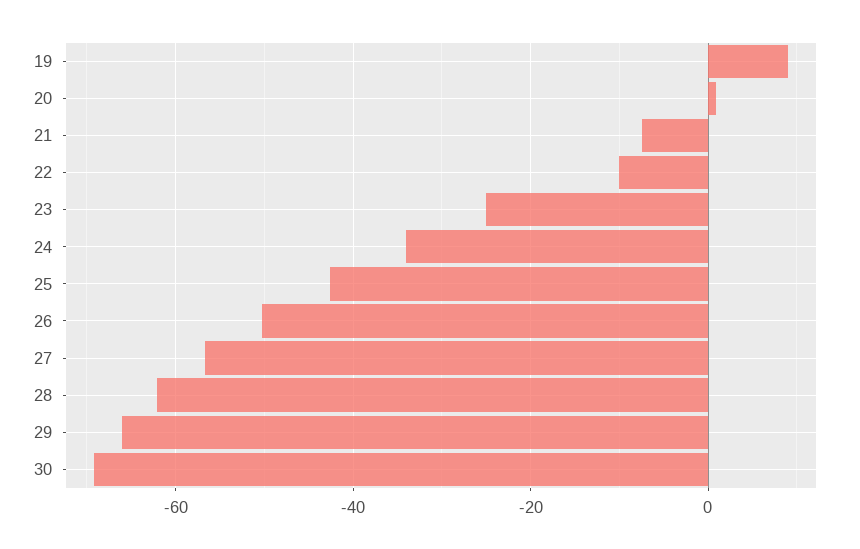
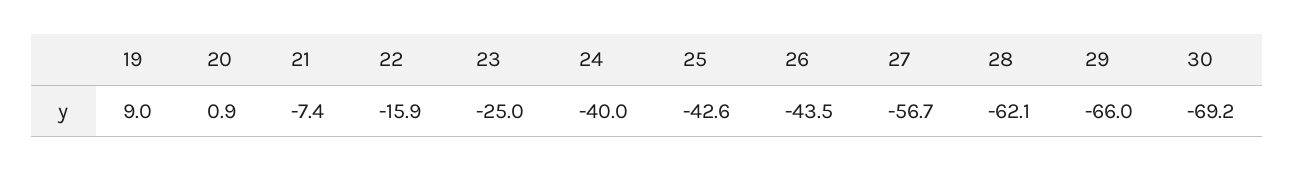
  {
    "19": 9,
    "20": 0.9,
    "21": -7.4,
-   "22": -10,
+   "22": -15.9,
    "23": -25,
-   "24": -34,
+   "24": -40,
    "25": -42.6,
-   "26": -50,
+   "26": -43.5,
    "27": -56.7,
    "28": -62.1,
    "29": -66,
    "30": -69.2
  }

